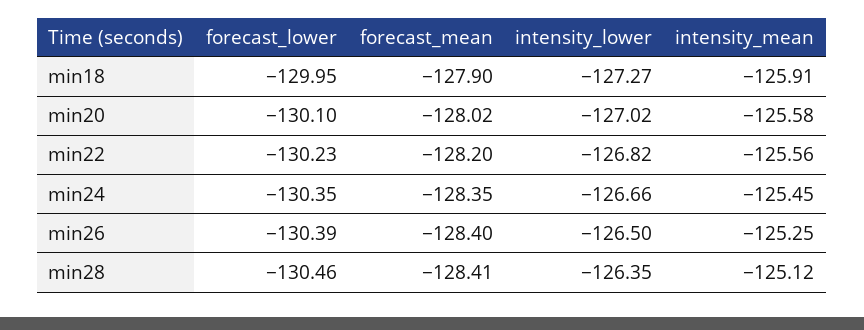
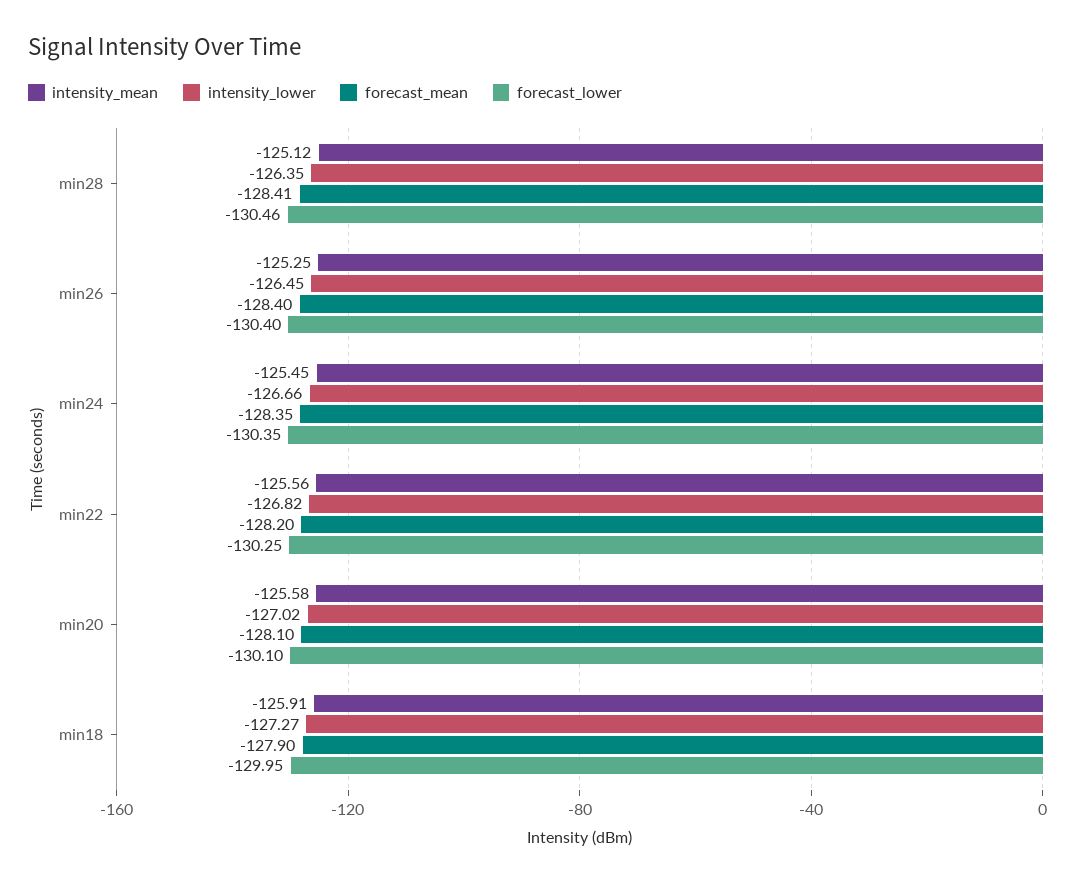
  {
    "forecast_lower": {
      "min18": -129.95,
      "min20": -130.1,
-     "min22": -130.23,
+     "min22": -130.25,
      "min24": -130.35,
-     "min26": -130.39,
+     "min26": -130.4,
      "min28": -130.46
    },
    "forecast_mean": {
      "min18": -127.9,
-     "min20": -128.02,
+     "min20": -128.1,
      "min22": -128.2,
      "min24": -128.35,
      "min26": -128.4,
      "min28": -128.41
    },
    "intensity_lower": {
      "min18": -127.27,
      "min20": -127.02,
      "min22": -126.82,
      "min24": -126.66,
-     "min26": -126.5,
+     "min26": -126.45,
      "min28": -126.35
    },
    "intensity_mean": {
      "min18": -125.91,
      "min20": -125.58,
      "min22": -125.56,
      "min24": -125.45,
      "min26": -125.25,
      "min28": -125.12
    }
  }

